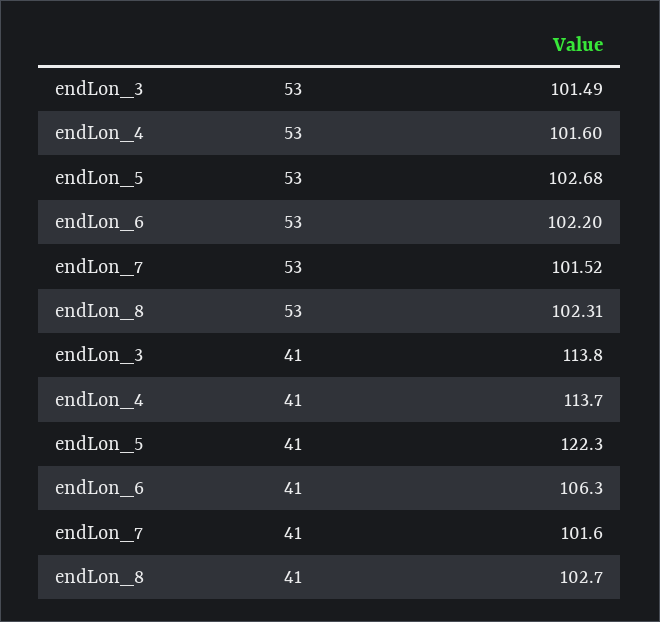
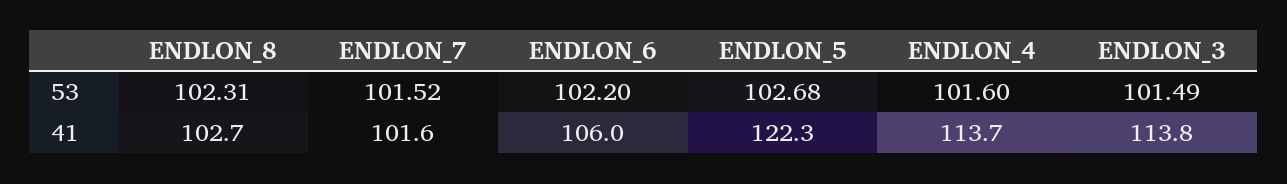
  {
    "endLon_3": {
      "53": 101.49,
      "41": 113.8
    },
    "endLon_4": {
      "53": 101.6,
      "41": 113.7
    },
    "endLon_5": {
      "53": 102.68,
      "41": 122.3
    },
    "endLon_6": {
      "53": 102.2,
-     "41": 106.3
+     "41": 106
    },
    "endLon_7": {
      "53": 101.52,
      "41": 101.6
    },
    "endLon_8": {
      "53": 102.31,
      "41": 102.7
    }
  }

